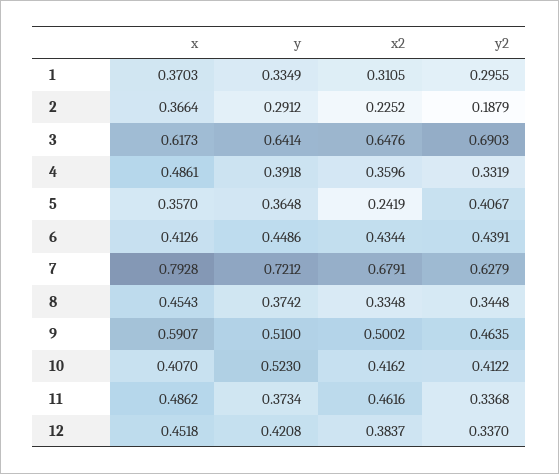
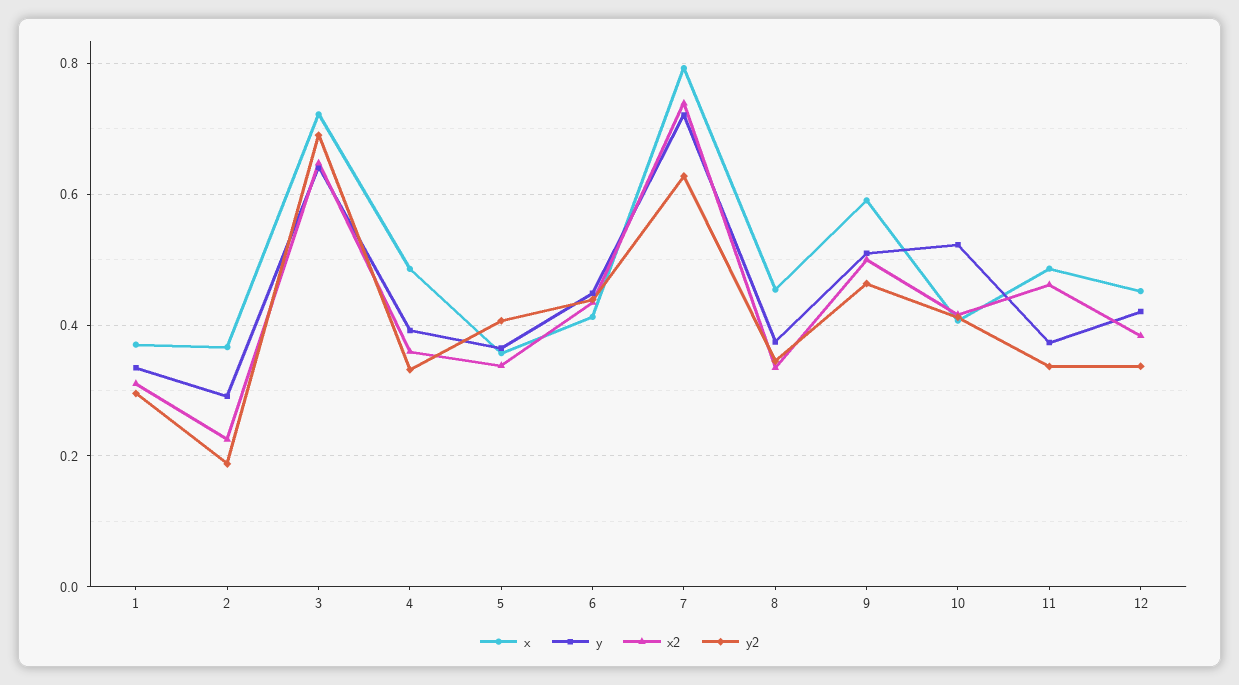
  {
    "x": {
      "1": 0.3703,
      "2": 0.3664,
-     "3": 0.6173,
+     "3": 0.72,
      "4": 0.4861,
      "5": 0.357,
      "6": 0.4126,
      "7": 0.7928,
      "8": 0.4543,
      "9": 0.5907,
      "10": 0.407,
      "11": 0.4862,
      "12": 0.4518
    },
    "y": {
      "1": 0.3349,
      "2": 0.2912,
      "3": 0.6414,
      "4": 0.3918,
      "5": 0.3648,
      "6": 0.4486,
      "7": 0.7212,
      "8": 0.3742,
      "9": 0.51,
      "10": 0.523,
      "11": 0.3734,
      "12": 0.4208
    },
    "x2": {
      "1": 0.3105,
      "2": 0.2252,
      "3": 0.6476,
      "4": 0.3596,
-     "5": 0.2419,
+     "5": 0.34,
      "6": 0.4344,
-     "7": 0.6791,
+     "7": 0.74,
      "8": 0.3348,
      "9": 0.5002,
      "10": 0.4162,
      "11": 0.4616,
      "12": 0.3837
    },
    "y2": {
      "1": 0.2955,
      "2": 0.1879,
      "3": 0.6903,
      "4": 0.3319,
      "5": 0.4067,
      "6": 0.4391,
      "7": 0.6279,
      "8": 0.3448,
      "9": 0.4635,
      "10": 0.4122,
      "11": 0.3368,
      "12": 0.337
    }
  }

